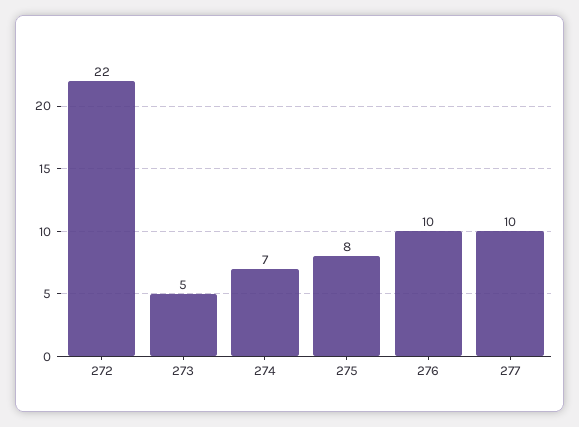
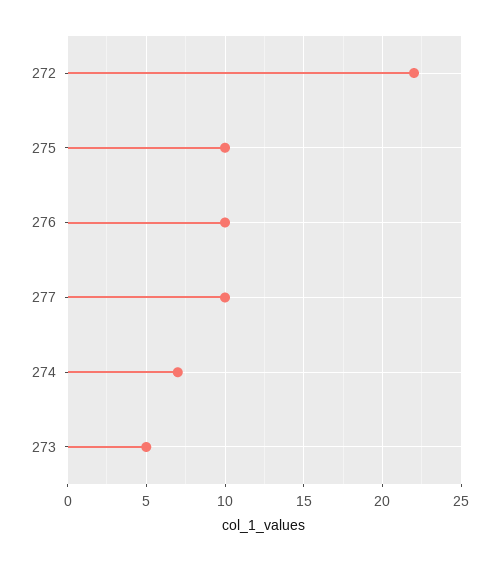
  {
    "272": 22,
    "273": 5,
    "274": 7,
-   "275": 8,
+   "275": 10,
    "276": 10,
    "277": 10
  }

